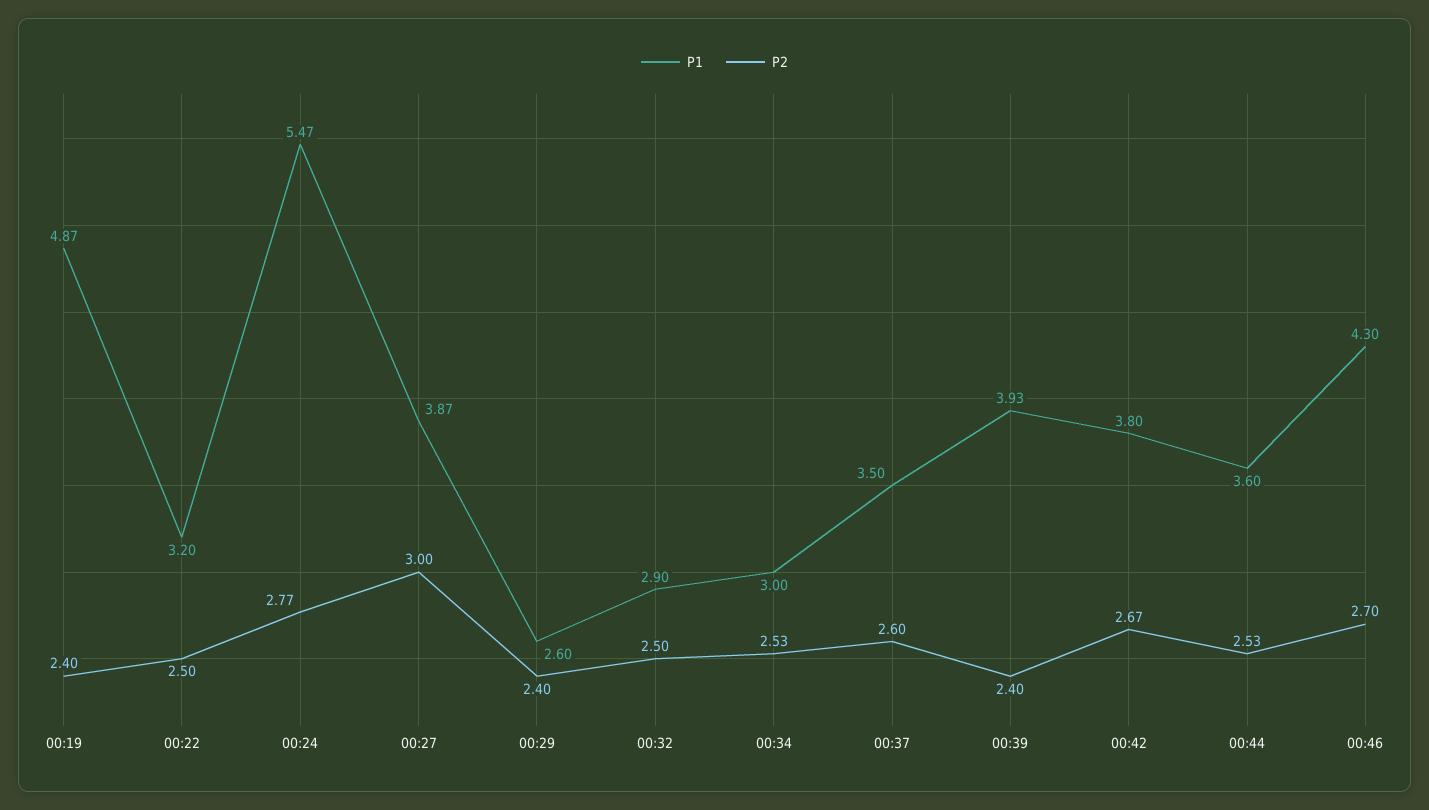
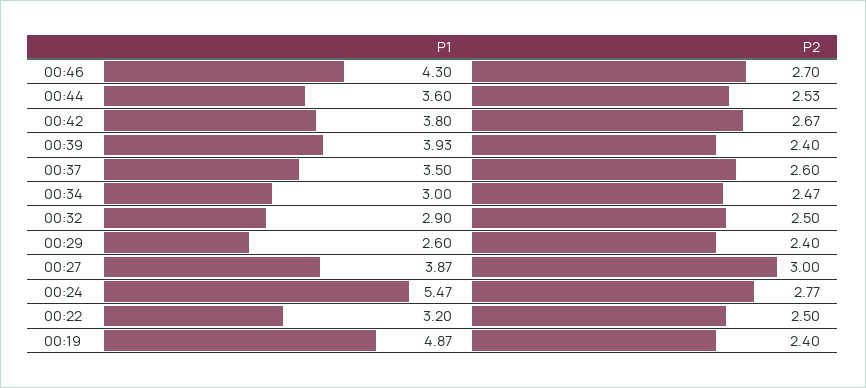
  {
    "P1": {
      "00:19": 4.87,
      "00:22": 3.2,
      "00:24": 5.47,
      "00:27": 3.87,
      "00:29": 2.6,
      "00:32": 2.9,
      "00:34": 3,
      "00:37": 3.5,
      "00:39": 3.93,
      "00:42": 3.8,
      "00:44": 3.6,
      "00:46": 4.3
    },
    "P2": {
      "00:19": 2.4,
      "00:22": 2.5,
      "00:24": 2.77,
      "00:27": 3,
      "00:29": 2.4,
      "00:32": 2.5,
-     "00:34": 2.53,
+     "00:34": 2.47,
      "00:37": 2.6,
      "00:39": 2.4,
      "00:42": 2.67,
      "00:44": 2.53,
      "00:46": 2.7
    }
  }

